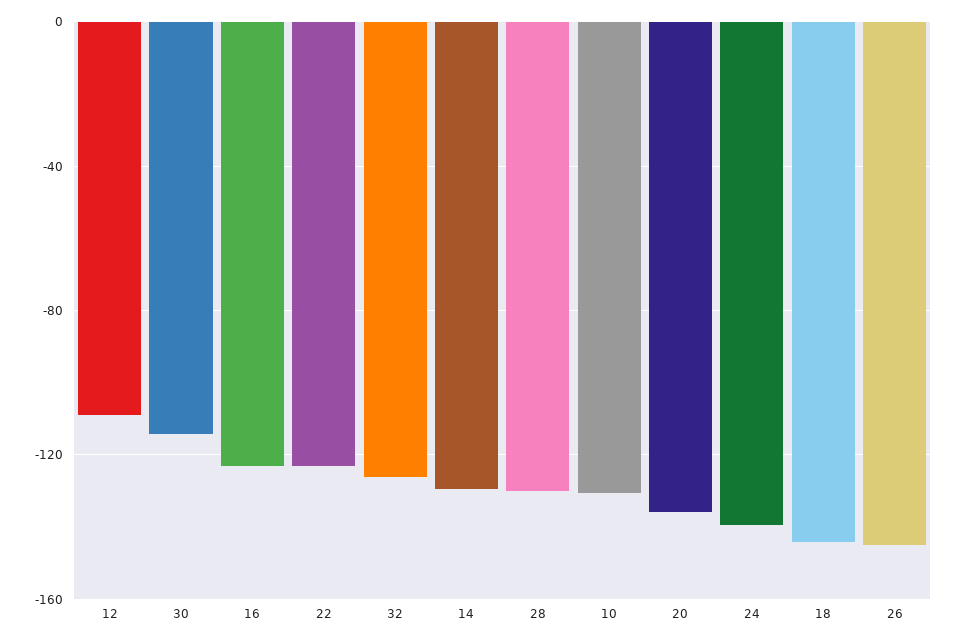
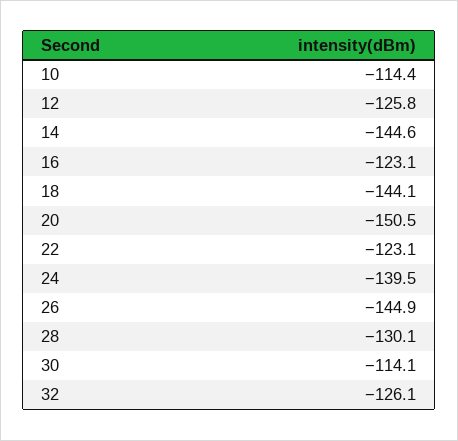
  {
-   "12": -110,
+   "12": -125.8,
    "30": -114.1,
    "16": -123.1,
    "22": -123.1,
    "32": -126.1,
-   "14": -130,
+   "14": -144.6,
    "28": -130.1,
-   "10": -130,
+   "10": -114.4,
-   "20": -135,
+   "20": -150.5,
    "24": -139.5,
    "18": -144.1,
    "26": -144.9
  }

